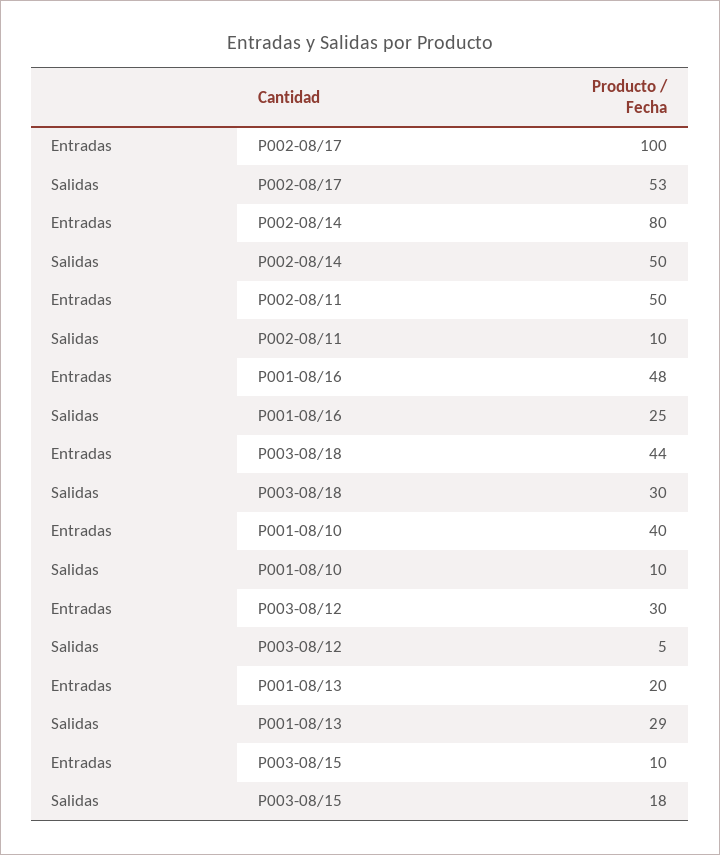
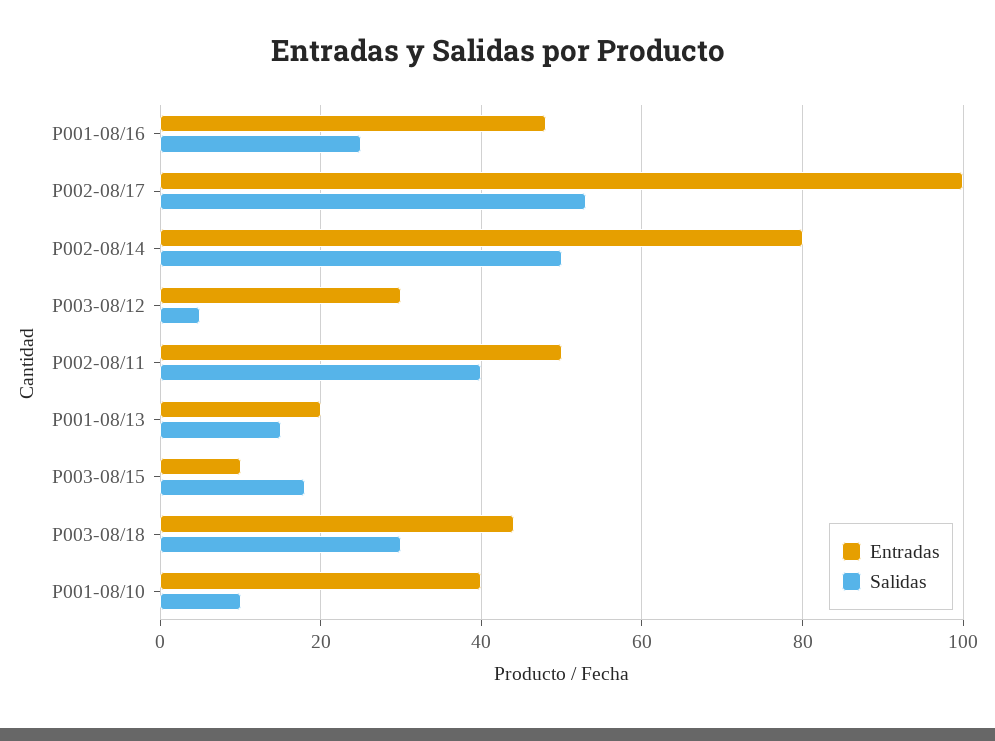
  {
    "Entradas": {
      "P002-08/17": 100,
      "P002-08/14": 80,
      "P002-08/11": 50,
      "P001-08/16": 48,
      "P003-08/18": 44,
      "P001-08/10": 40,
      "P003-08/12": 30,
      "P001-08/13": 20,
      "P003-08/15": 10
    },
    "Salidas": {
      "P002-08/17": 53,
      "P002-08/14": 50,
-     "P002-08/11": 10,
+     "P002-08/11": 40,
      "P001-08/16": 25,
      "P003-08/18": 30,
      "P001-08/10": 10,
      "P003-08/12": 5,
-     "P001-08/13": 29,
+     "P001-08/13": 15,
      "P003-08/15": 18
    }
  }

